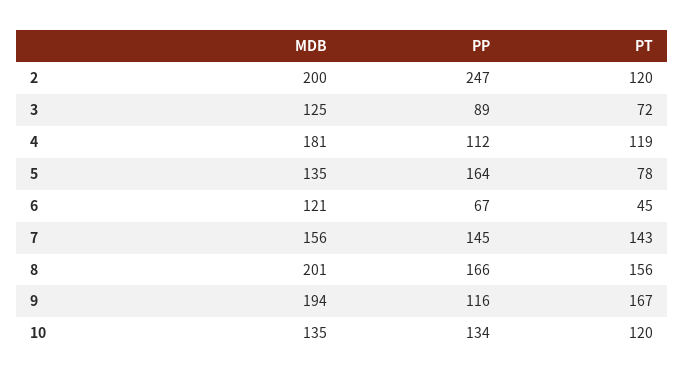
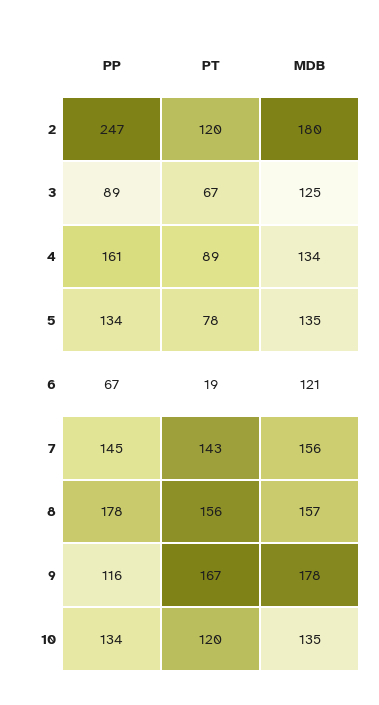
  {
    "MDB": {
-     "2": 200,
+     "2": 180,
      "3": 125,
-     "4": 181,
+     "4": 134,
      "5": 135,
      "6": 121,
      "7": 156,
-     "8": 201,
+     "8": 157,
-     "9": 194,
+     "9": 178,
      "10": 135
    },
    "PP": {
      "2": 247,
      "3": 89,
-     "4": 112,
+     "4": 161,
-     "5": 164,
+     "5": 134,
      "6": 67,
      "7": 145,
-     "8": 166,
+     "8": 178,
      "9": 116,
      "10": 134
    },
    "PT": {
      "2": 120,
-     "3": 72,
+     "3": 67,
-     "4": 119,
+     "4": 89,
      "5": 78,
-     "6": 45,
+     "6": 19,
      "7": 143,
      "8": 156,
      "9": 167,
      "10": 120
    }
  }

